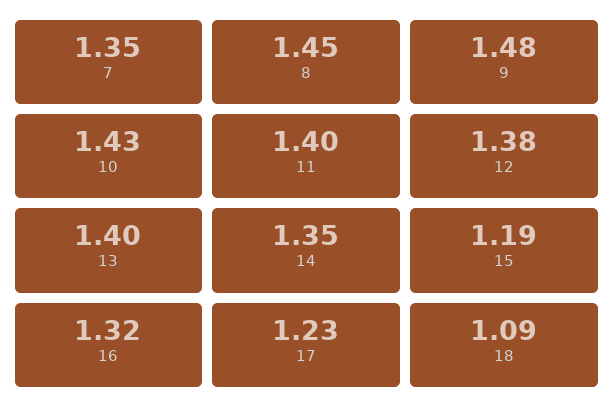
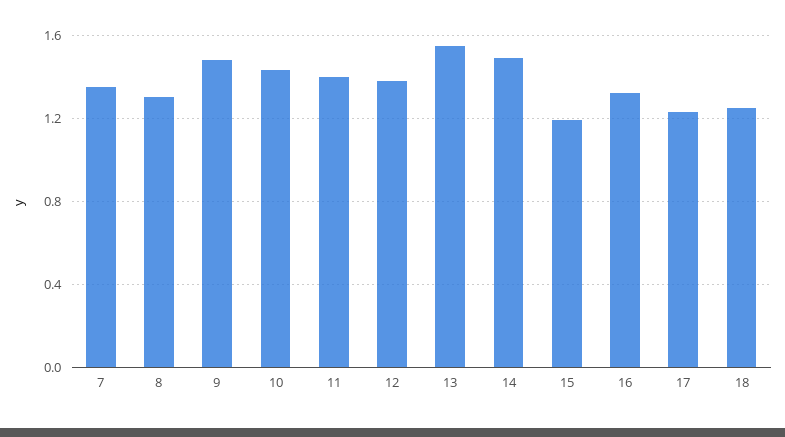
  {
    "7": 1.35,
-   "8": 1.45,
+   "8": 1.3,
    "9": 1.48,
    "10": 1.43,
    "11": 1.4,
    "12": 1.38,
-   "13": 1.4,
+   "13": 1.55,
-   "14": 1.35,
+   "14": 1.5,
    "15": 1.19,
    "16": 1.32,
    "17": 1.23,
-   "18": 1.09
+   "18": 1.25
  }

